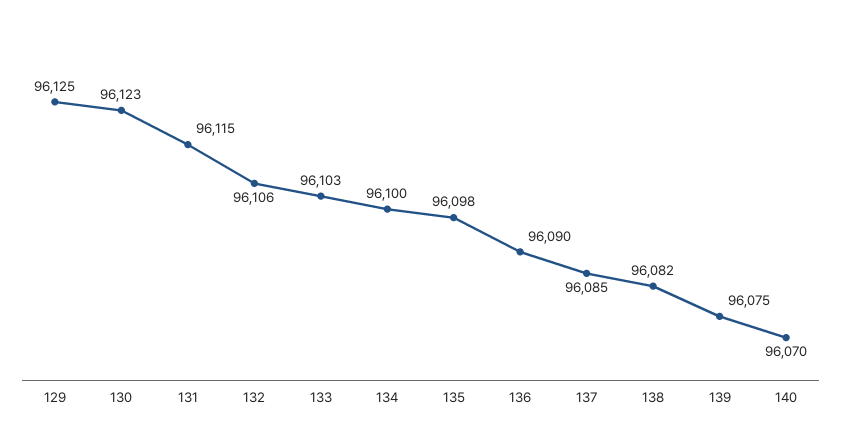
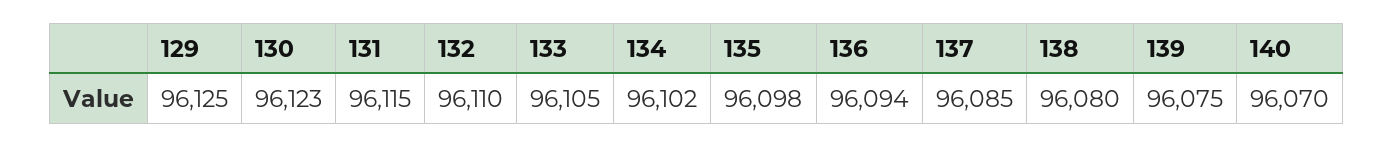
  {
    "129": 96125,
    "130": 96123,
    "131": 96115,
-   "132": 96106,
+   "132": 96110,
-   "133": 96103,
+   "133": 96105,
-   "134": 96100,
+   "134": 96102,
    "135": 96098,
-   "136": 96090,
+   "136": 96094,
    "137": 96085,
-   "138": 96082,
+   "138": 96080,
    "139": 96075,
    "140": 96070
  }

